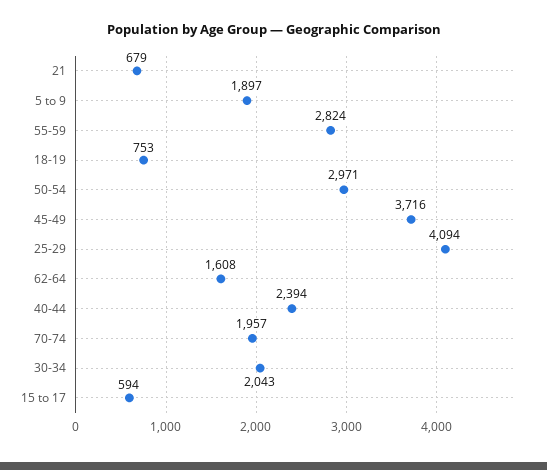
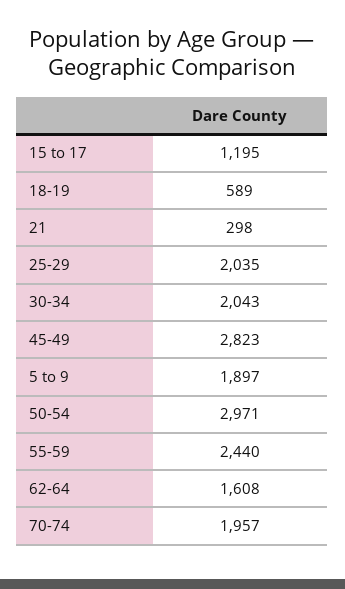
  {
-   "21": 679,
+   "21": 298,
    "5 to 9": 1897,
-   "55-59": 2824,
+   "55-59": 2440,
-   "18-19": 753,
+   "18-19": 589,
    "50-54": 2971,
-   "45-49": 3716,
+   "45-49": 2823,
-   "25-29": 4094,
+   "25-29": 2035,
    "62-64": 1608,
-   "40-44": 2394,
    "70-74": 1957,
    "30-34": 2043,
-   "15 to 17": 594
+   "15 to 17": 1195
  }

